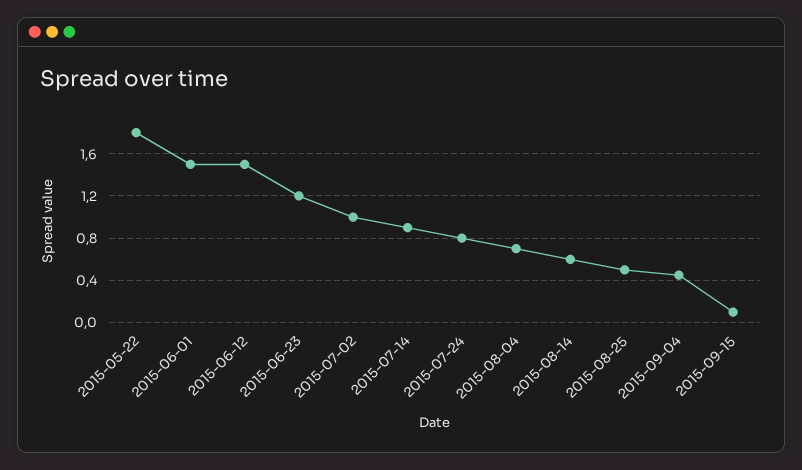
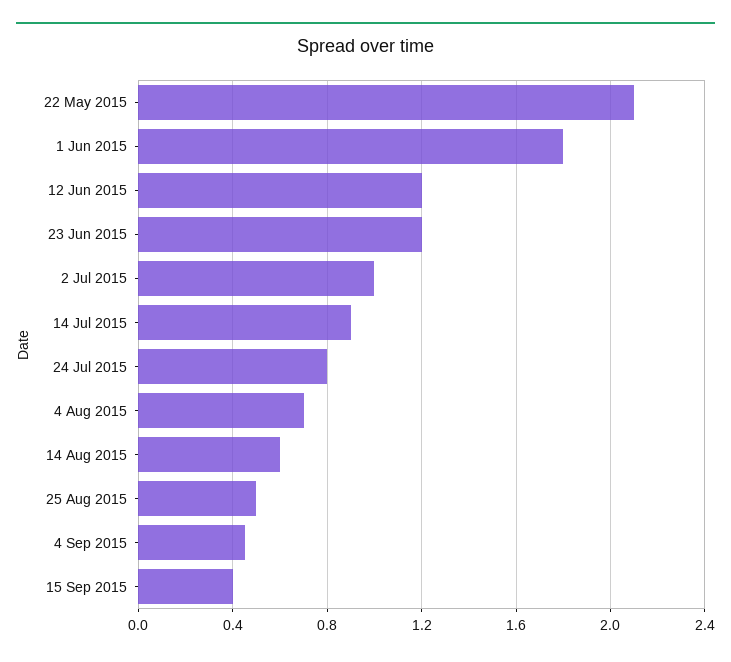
  {
-   "2015-05-22": 1.8,
+   "2015-05-22": 2.1,
-   "2015-06-01": 1.5,
+   "2015-06-01": 1.8,
-   "2015-06-12": 1.5,
+   "2015-06-12": 1.2,
    "2015-06-23": 1.2,
    "2015-07-02": 1,
    "2015-07-14": 0.9,
    "2015-07-24": 0.8,
    "2015-08-04": 0.7,
    "2015-08-14": 0.6,
    "2015-08-25": 0.5,
    "2015-09-04": 0.45,
-   "2015-09-15": 0.1
+   "2015-09-15": 0.4
  }

